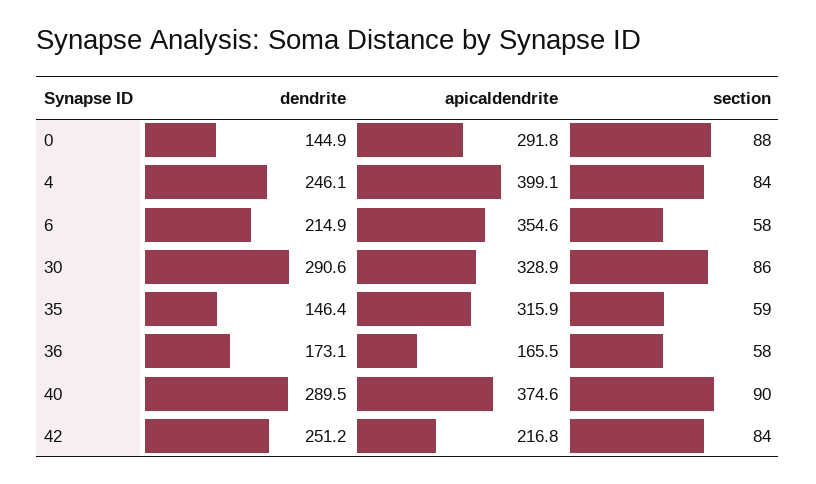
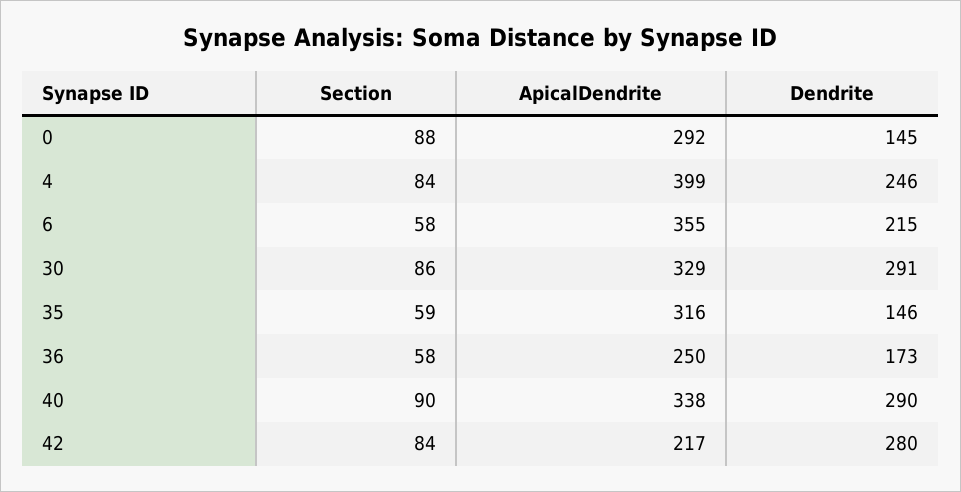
  {
    "dendrite": {
      "0": 144.9,
      "4": 246.1,
      "6": 214.9,
      "30": 290.6,
      "35": 146.4,
      "36": 173.1,
      "40": 289.5,
-     "42": 251.2
+     "42": 280
    },
    "apicaldendrite": {
      "0": 291.8,
      "4": 399.1,
      "6": 354.6,
      "30": 328.9,
      "35": 315.9,
-     "36": 165.5,
+     "36": 250,
-     "40": 374.6,
+     "40": 338,
      "42": 216.8
    },
    "section": {
      "0": 88,
      "4": 84,
      "6": 58,
      "30": 86,
      "35": 59,
      "36": 58,
      "40": 90,
      "42": 84
    }
  }

